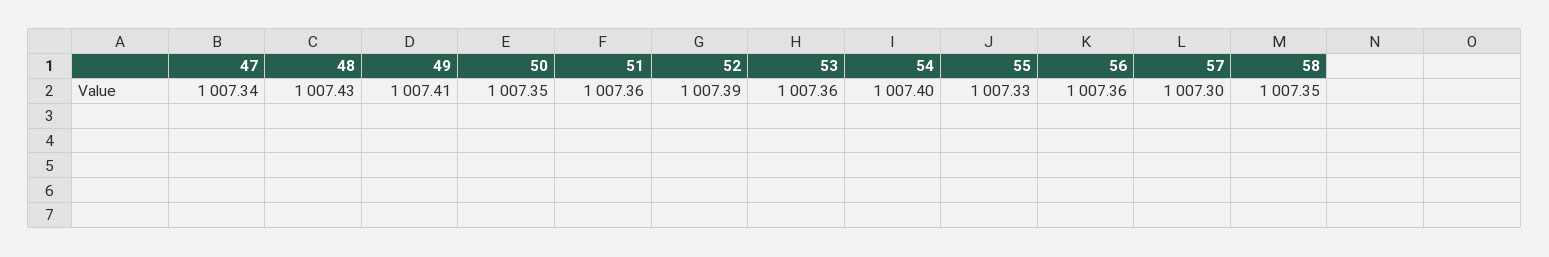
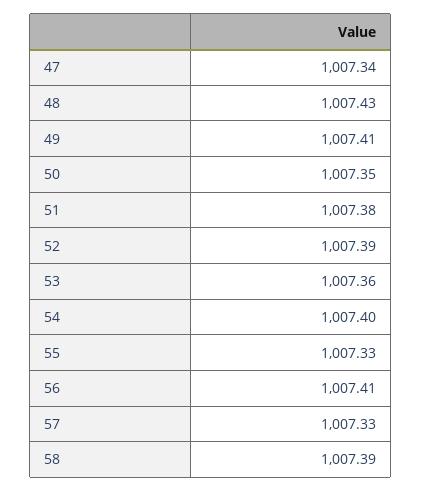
  {
    "47": 1007.34,
    "48": 1007.43,
    "49": 1007.41,
    "50": 1007.35,
-   "51": 1007.36,
+   "51": 1007.38,
    "52": 1007.39,
    "53": 1007.36,
    "54": 1007.4,
    "55": 1007.33,
-   "56": 1007.36,
+   "56": 1007.41,
-   "57": 1007.3,
+   "57": 1007.33,
-   "58": 1007.35
+   "58": 1007.39
  }

